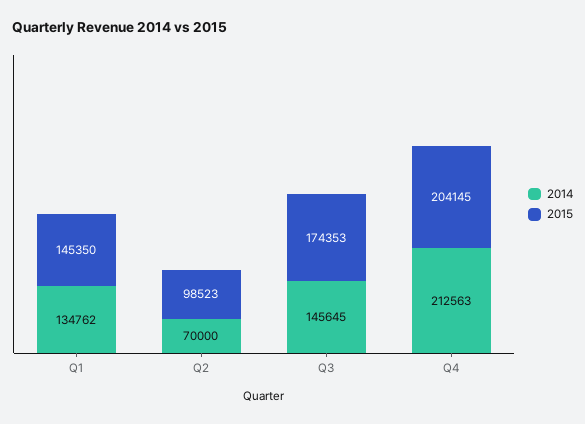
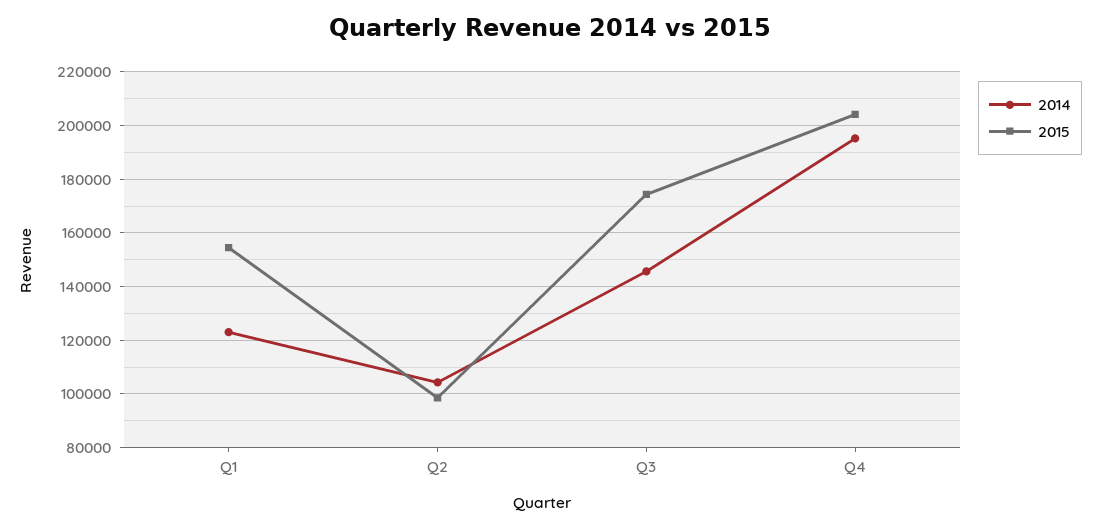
  {
    "2014": {
-     "Q1": 134762,
+     "Q1": 122500,
-     "Q2": 70000,
+     "Q2": 105000,
      "Q3": 145645,
-     "Q4": 212563
+     "Q4": 195000
    },
    "2015": {
-     "Q1": 145350,
+     "Q1": 155000,
      "Q2": 98523,
      "Q3": 174353,
      "Q4": 204145
    }
  }

